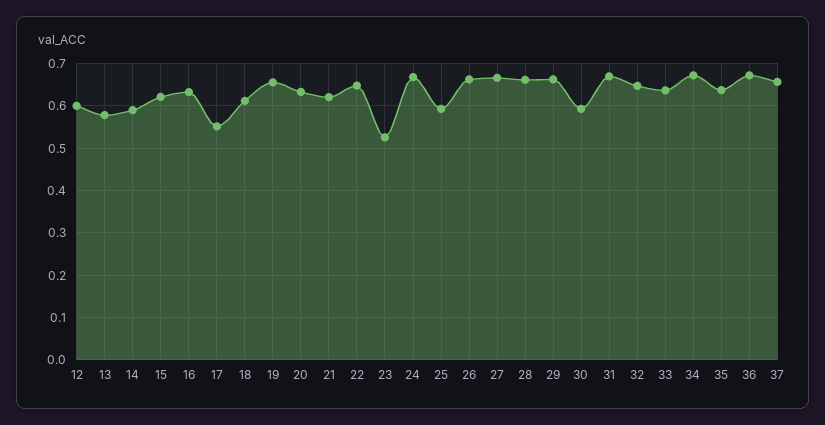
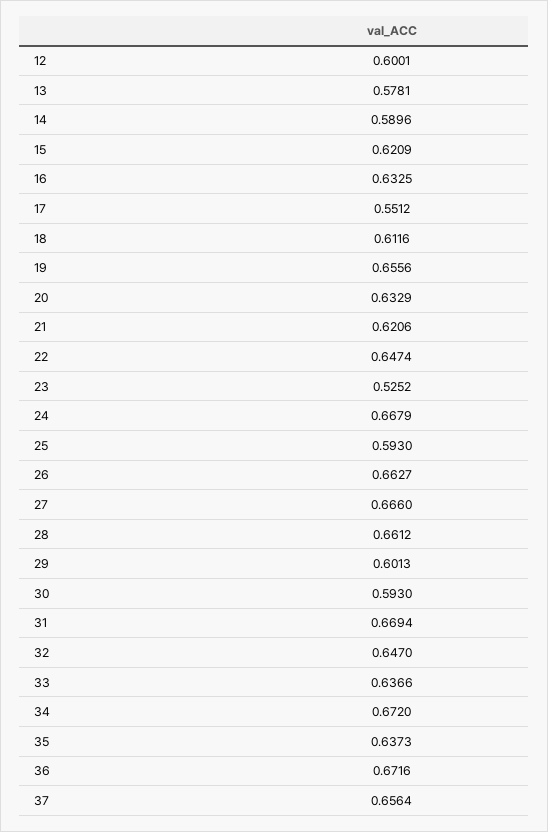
  {
    "12": 0.6001,
    "13": 0.5781,
    "14": 0.5896,
    "15": 0.6209,
    "16": 0.6325,
    "17": 0.5512,
    "18": 0.6116,
    "19": 0.6556,
    "20": 0.6329,
    "21": 0.6206,
    "22": 0.6474,
    "23": 0.5252,
    "24": 0.6679,
    "25": 0.593,
    "26": 0.6627,
    "27": 0.666,
    "28": 0.6612,
-   "29": 0.66,
+   "29": 0.6013,
    "30": 0.593,
    "31": 0.6694,
    "32": 0.647,
    "33": 0.6366,
    "34": 0.672,
    "35": 0.6373,
    "36": 0.6716,
    "37": 0.6564
  }

